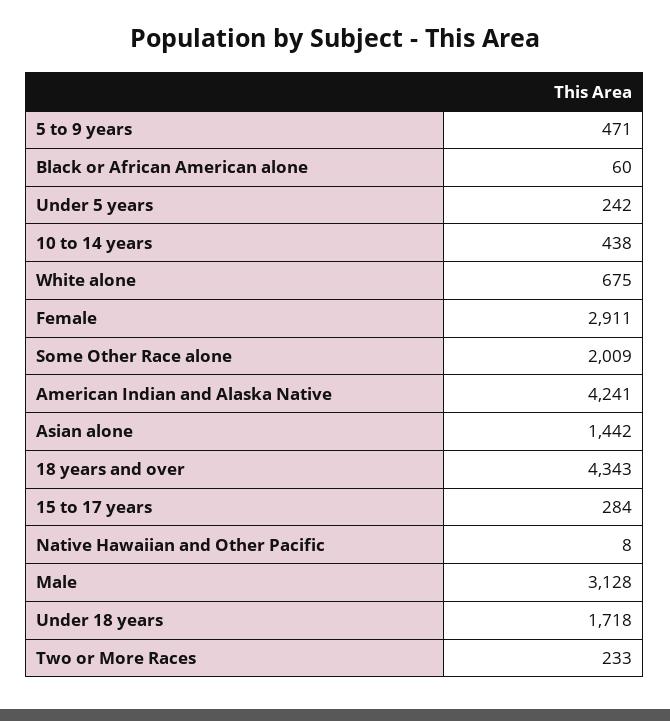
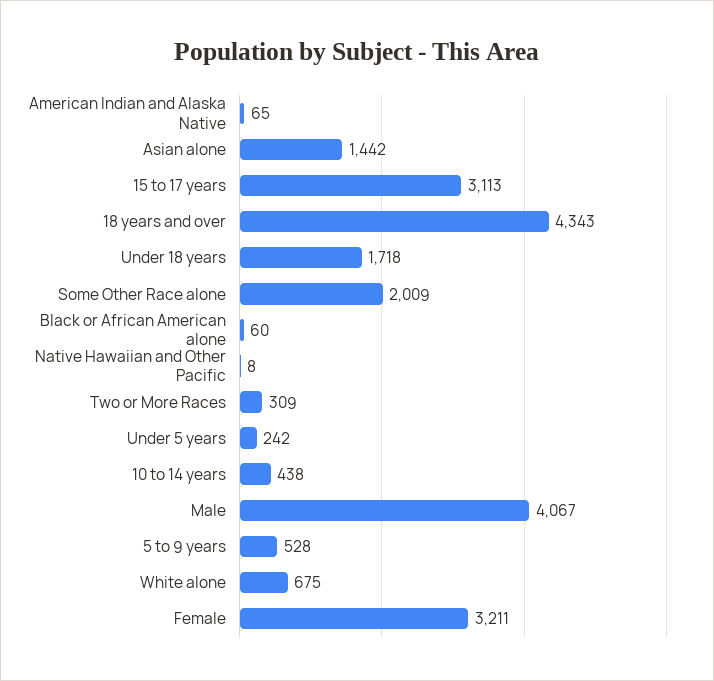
  {
-   "5 to 9 years": 471,
+   "5 to 9 years": 528,
    "Black or African American alone": 60,
    "Under 5 years": 242,
    "10 to 14 years": 438,
    "White alone": 675,
-   "Female": 2911,
+   "Female": 3211,
    "Some Other Race alone": 2009,
-   "American Indian and Alaska Native": 4241,
+   "American Indian and Alaska Native": 65,
    "Asian alone": 1442,
    "18 years and over": 4343,
-   "15 to 17 years": 284,
+   "15 to 17 years": 3113,
    "Native Hawaiian and Other Pacific": 8,
-   "Male": 3128,
+   "Male": 4067,
    "Under 18 years": 1718,
-   "Two or More Races": 233
+   "Two or More Races": 309
  }

